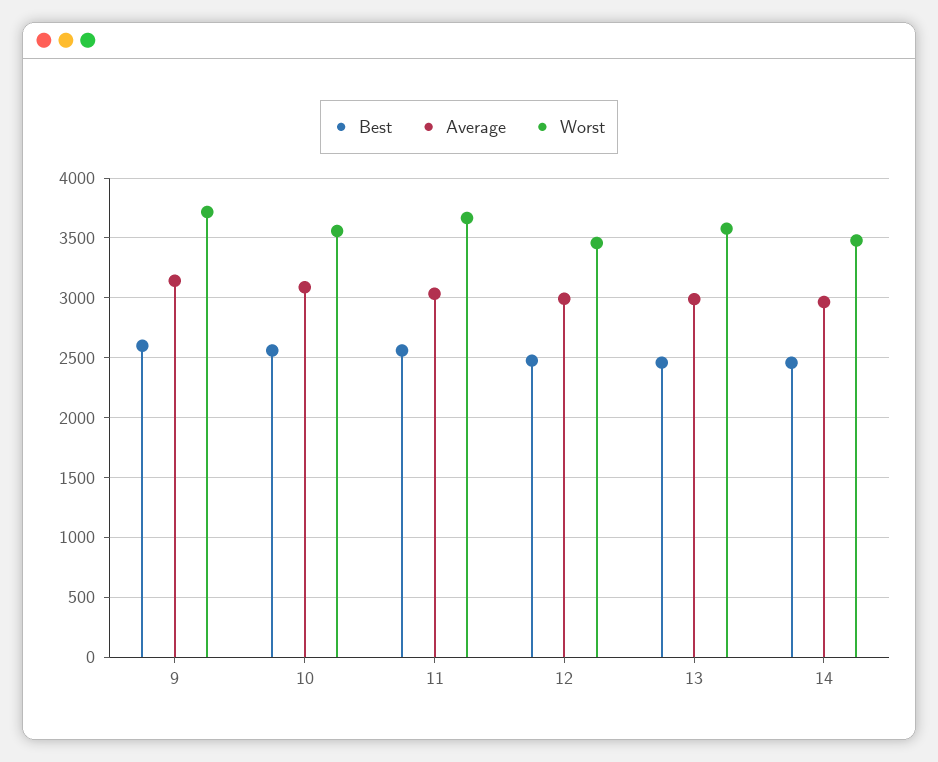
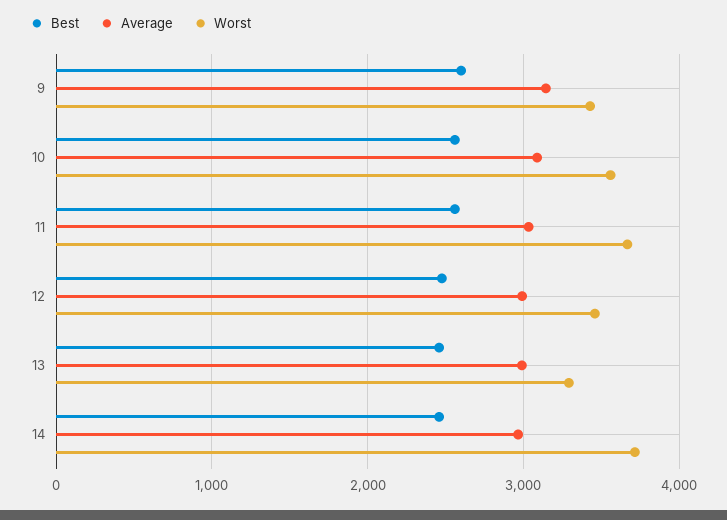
  {
    "Best": {
      "9": 2600,
      "10": 2600,
      "11": 2600,
      "12": 2500,
      "13": 2500,
      "14": 2500
    },
    "Average": {
      "9": 3100,
      "10": 3100,
      "11": 3000,
      "12": 3000,
      "13": 3000,
      "14": 3000
    },
    "Worst": {
-     "9": 3700,
+     "9": 3400,
      "10": 3600,
      "11": 3700,
      "12": 3500,
-     "13": 3600,
+     "13": 3300,
-     "14": 3500
+     "14": 3700
    }
  }

